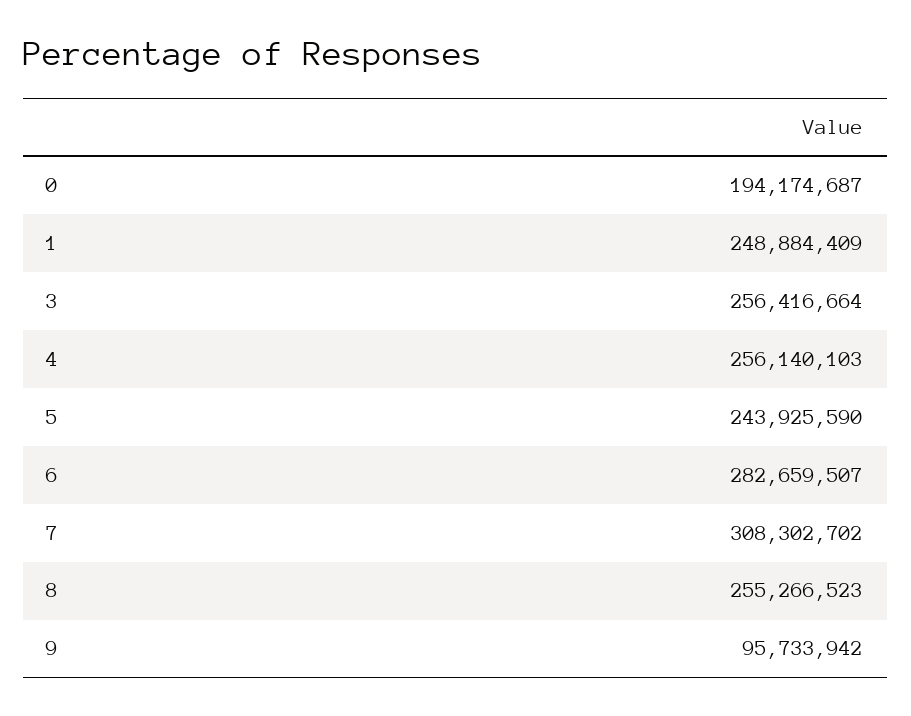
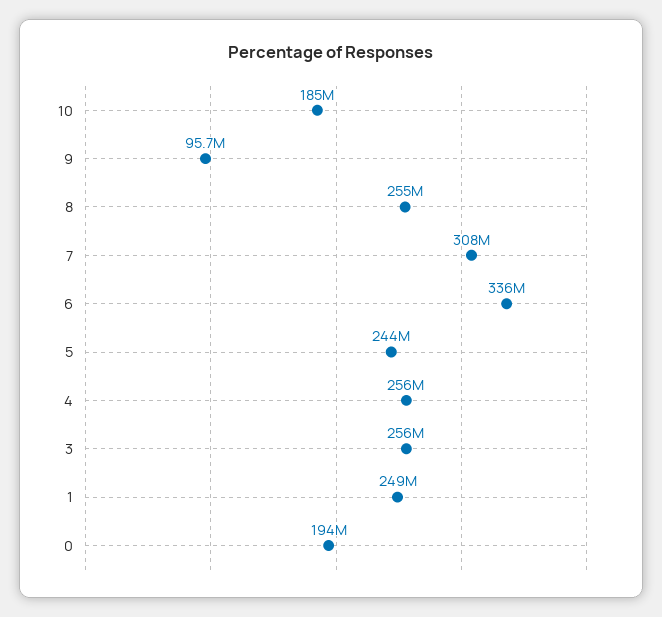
  {
    "0": 194174687,
    "1": 248884409,
    "3": 256416664,
    "4": 256140103,
    "5": 243925590,
-   "6": 282659507,
+   "6": 336000000,
    "7": 308302702,
    "8": 255266523,
-   "9": 95733942
+   "9": 95733942,
+   "10": 185000000
  }

